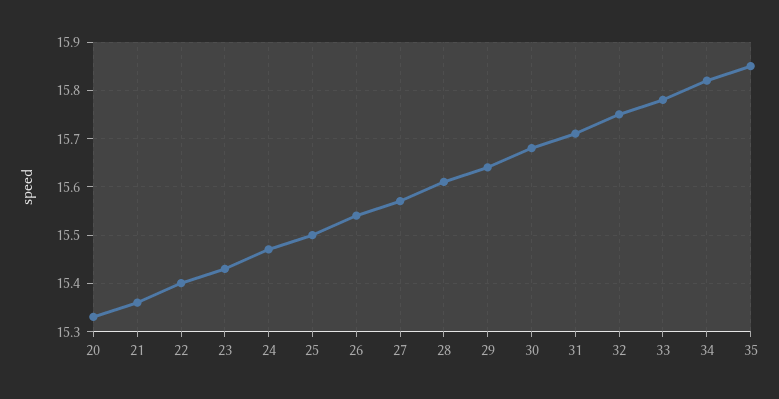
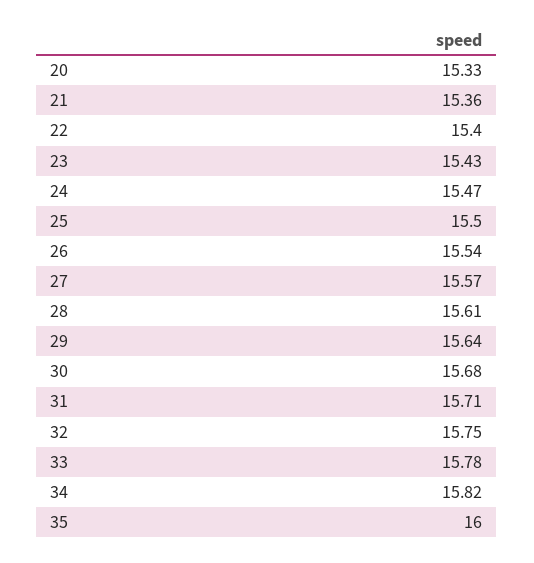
  {
    "20": 15.33,
    "21": 15.36,
    "22": 15.4,
    "23": 15.43,
    "24": 15.47,
    "25": 15.5,
    "26": 15.54,
    "27": 15.57,
    "28": 15.61,
    "29": 15.64,
    "30": 15.68,
    "31": 15.71,
    "32": 15.75,
    "33": 15.78,
    "34": 15.82,
-   "35": 15.85
+   "35": 16
  }

